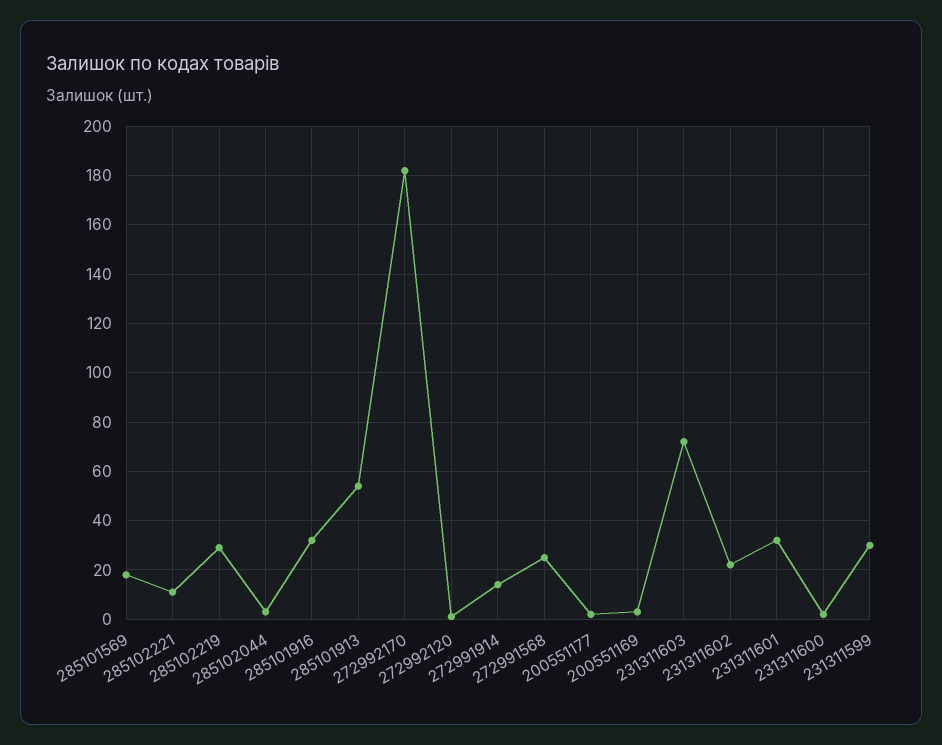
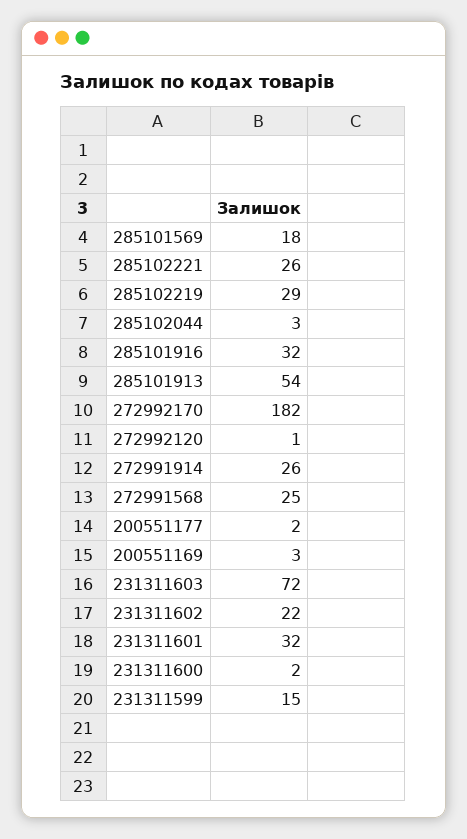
  {
    "285101569": 18,
-   "285102221": 10,
+   "285102221": 26,
    "285102219": 29,
    "285102044": 3,
    "285101916": 32,
    "285101913": 54,
    "272992170": 182,
    "272992120": 1,
-   "272991914": 15,
+   "272991914": 26,
    "272991568": 25,
    "200551177": 2,
    "200551169": 3,
    "231311603": 72,
    "231311602": 22,
    "231311601": 32,
    "231311600": 2,
-   "231311599": 30
+   "231311599": 15
  }

